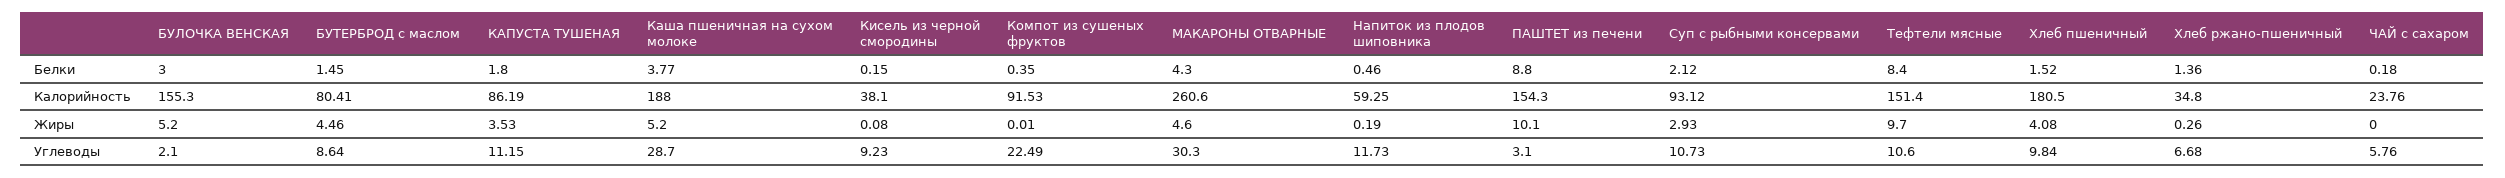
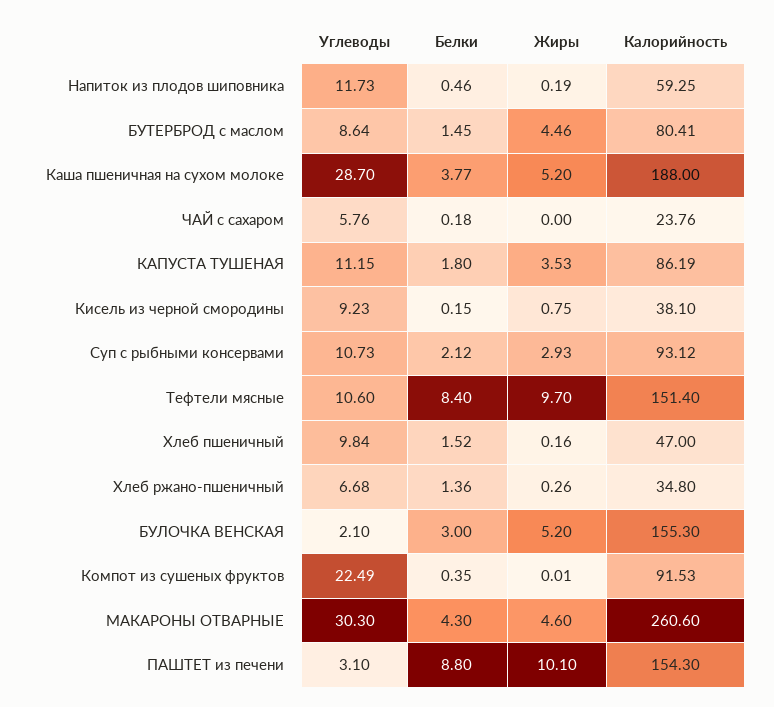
  {
    "БУЛОЧКА ВЕНСКАЯ": {
      "Белки": 3,
      "Калорийность": 155.3,
      "Жиры": 5.2,
      "Углеводы": 2.1
    },
    "БУТЕРБРОД с маслом": {
      "Белки": 1.45,
      "Калорийность": 80.41,
      "Жиры": 4.46,
      "Углеводы": 8.64
    },
    "КАПУСТА ТУШЕНАЯ": {
      "Белки": 1.8,
      "Калорийность": 86.19,
      "Жиры": 3.53,
      "Углеводы": 11.15
    },
    "Каша пшеничная на сухом молоке": {
      "Белки": 3.77,
      "Калорийность": 188,
      "Жиры": 5.2,
      "Углеводы": 28.7
    },
    "Кисель из черной смородины": {
      "Белки": 0.15,
      "Калорийность": 38.1,
-     "Жиры": 0.08,
+     "Жиры": 0.75,
      "Углеводы": 9.23
    },
    "Компот из сушеных фруктов": {
      "Белки": 0.35,
      "Калорийность": 91.53,
      "Жиры": 0.01,
      "Углеводы": 22.49
    },
    "МАКАРОНЫ ОТВАРНЫЕ": {
      "Белки": 4.3,
      "Калорийность": 260.6,
      "Жиры": 4.6,
      "Углеводы": 30.3
    },
    "Напиток из плодов шиповника": {
      "Белки": 0.46,
      "Калорийность": 59.25,
      "Жиры": 0.19,
      "Углеводы": 11.73
    },
    "ПАШТЕТ из печени": {
      "Белки": 8.8,
      "Калорийность": 154.3,
      "Жиры": 10.1,
      "Углеводы": 3.1
    },
    "Суп с рыбными консервами": {
      "Белки": 2.12,
      "Калорийность": 93.12,
      "Жиры": 2.93,
      "Углеводы": 10.73
    },
    "Тефтели мясные": {
      "Белки": 8.4,
      "Калорийность": 151.4,
      "Жиры": 9.7,
      "Углеводы": 10.6
    },
    "Хлеб пшеничный": {
      "Белки": 1.52,
-     "Калорийность": 180.5,
+     "Калорийность": 47,
-     "Жиры": 4.08,
+     "Жиры": 0.16,
      "Углеводы": 9.84
    },
    "Хлеб ржано-пшеничный": {
      "Белки": 1.36,
      "Калорийность": 34.8,
      "Жиры": 0.26,
      "Углеводы": 6.68
    },
    "ЧАЙ с сахаром": {
      "Белки": 0.18,
      "Калорийность": 23.76,
      "Жиры": 0,
      "Углеводы": 5.76
    }
  }

